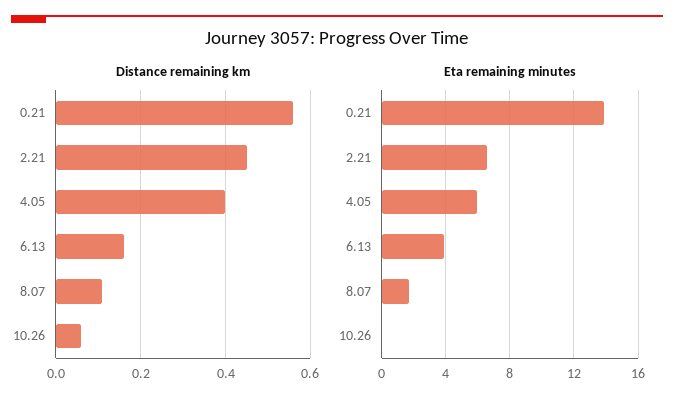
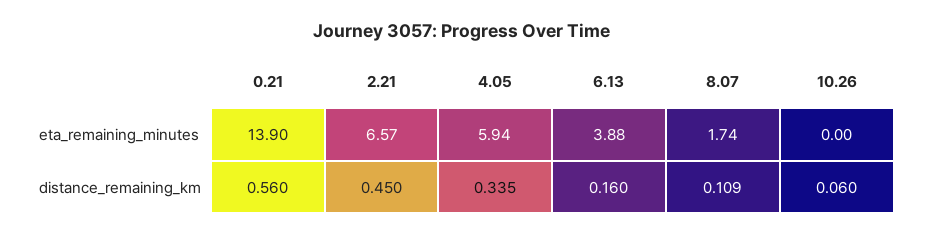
  {
    "Distance remaining km": {
      "0.21": 0.56,
      "2.21": 0.45,
-     "4.05": 0.4,
+     "4.05": 0.335,
      "6.13": 0.16,
      "8.07": 0.109,
      "10.26": 0.06
    },
    "Eta remaining minutes": {
      "0.21": 13.9,
      "2.21": 6.57,
      "4.05": 5.94,
      "6.13": 3.88,
      "8.07": 1.74,
      "10.26": 0
    }
  }

